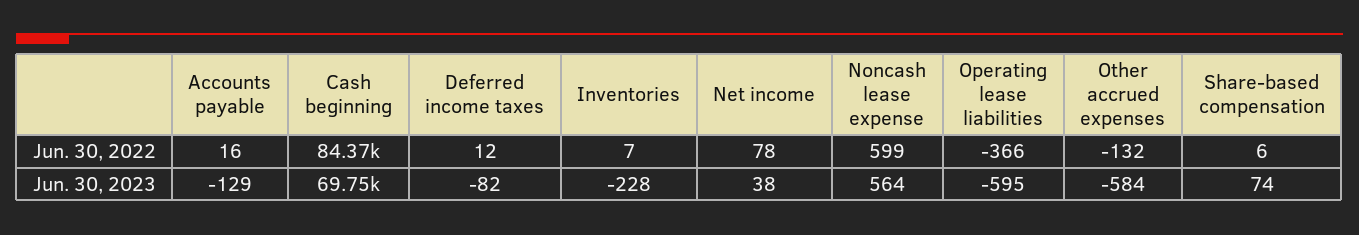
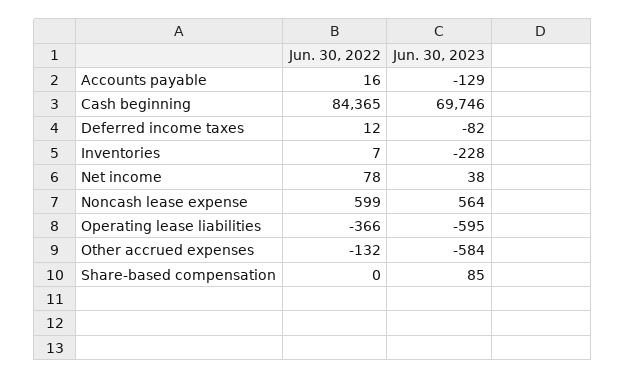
  {
    "Accounts payable": {
      "Jun. 30, 2022": 16,
      "Jun. 30, 2023": -129
    },
    "Cash beginning": {
      "Jun. 30, 2022": 84365,
      "Jun. 30, 2023": 69746
    },
    "Deferred income taxes": {
      "Jun. 30, 2022": 12,
      "Jun. 30, 2023": -82
    },
    "Inventories": {
      "Jun. 30, 2022": 7,
      "Jun. 30, 2023": -228
    },
    "Net income": {
      "Jun. 30, 2022": 78,
      "Jun. 30, 2023": 38
    },
    "Noncash lease expense": {
      "Jun. 30, 2022": 599,
      "Jun. 30, 2023": 564
    },
    "Operating lease liabilities": {
      "Jun. 30, 2022": -366,
      "Jun. 30, 2023": -595
    },
    "Other accrued expenses": {
      "Jun. 30, 2022": -132,
      "Jun. 30, 2023": -584
    },
    "Share-based compensation": {
-     "Jun. 30, 2022": 6,
+     "Jun. 30, 2022": 0,
-     "Jun. 30, 2023": 74
+     "Jun. 30, 2023": 85
    }
  }

